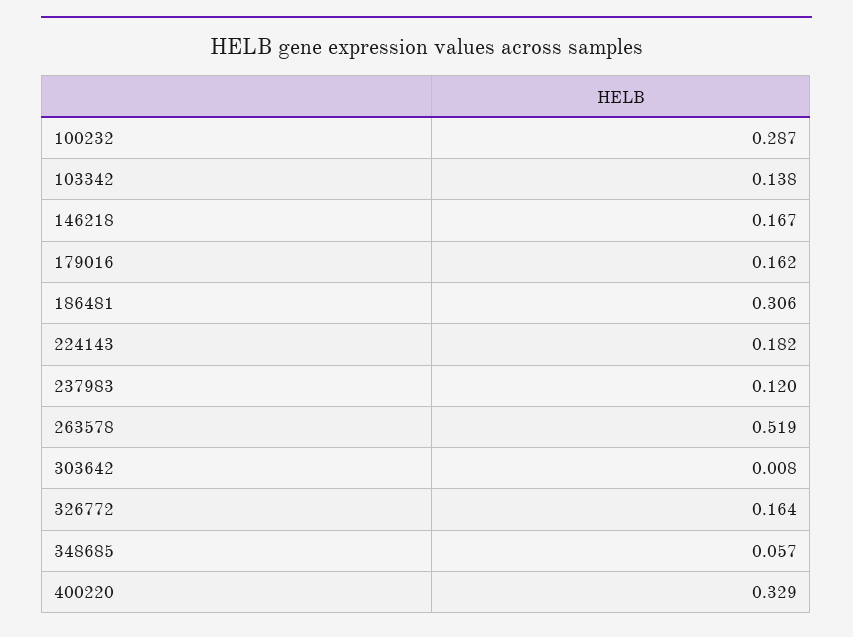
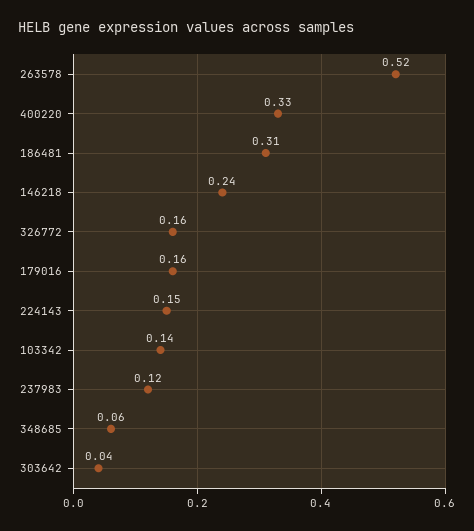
  {
-   "100232": 0.287,
    "103342": 0.138,
-   "146218": 0.167,
+   "146218": 0.24,
    "179016": 0.162,
    "186481": 0.306,
-   "224143": 0.182,
+   "224143": 0.15,
    "237983": 0.12,
    "263578": 0.519,
-   "303642": 0.008,
+   "303642": 0.04,
    "326772": 0.164,
    "348685": 0.057,
    "400220": 0.329
  }

